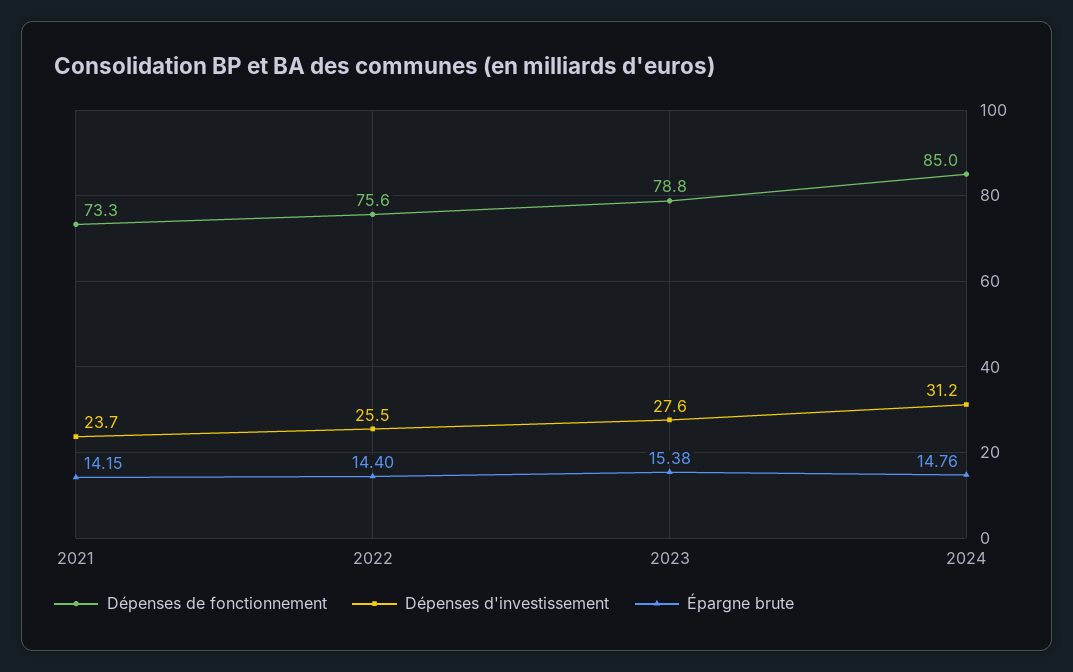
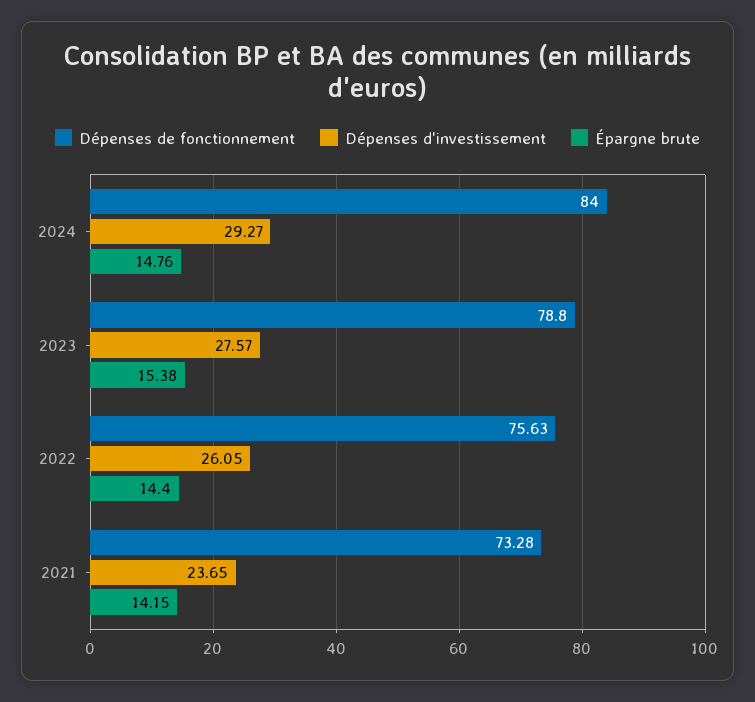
  {
    "Dépenses de fonctionnement": {
      "2021": 73.28,
      "2022": 75.63,
      "2023": 78.8,
-     "2024": 85
+     "2024": 84
    },
    "Dépenses d'investissement": {
      "2021": 23.65,
-     "2022": 25.5,
+     "2022": 26.05,
      "2023": 27.57,
-     "2024": 31.2
+     "2024": 29.27
    },
    "Épargne brute": {
      "2021": 14.15,
      "2022": 14.4,
      "2023": 15.38,
      "2024": 14.76
    }
  }

